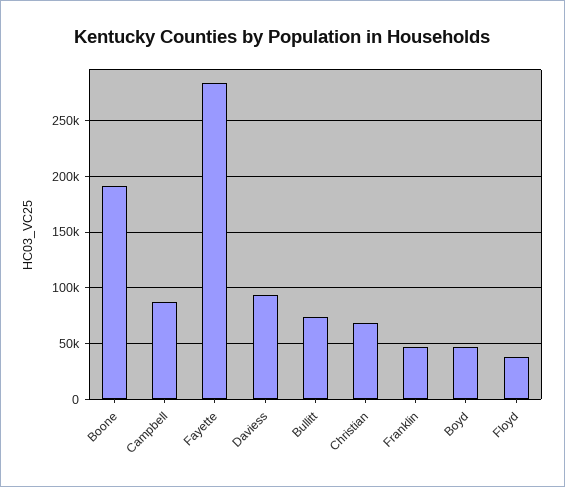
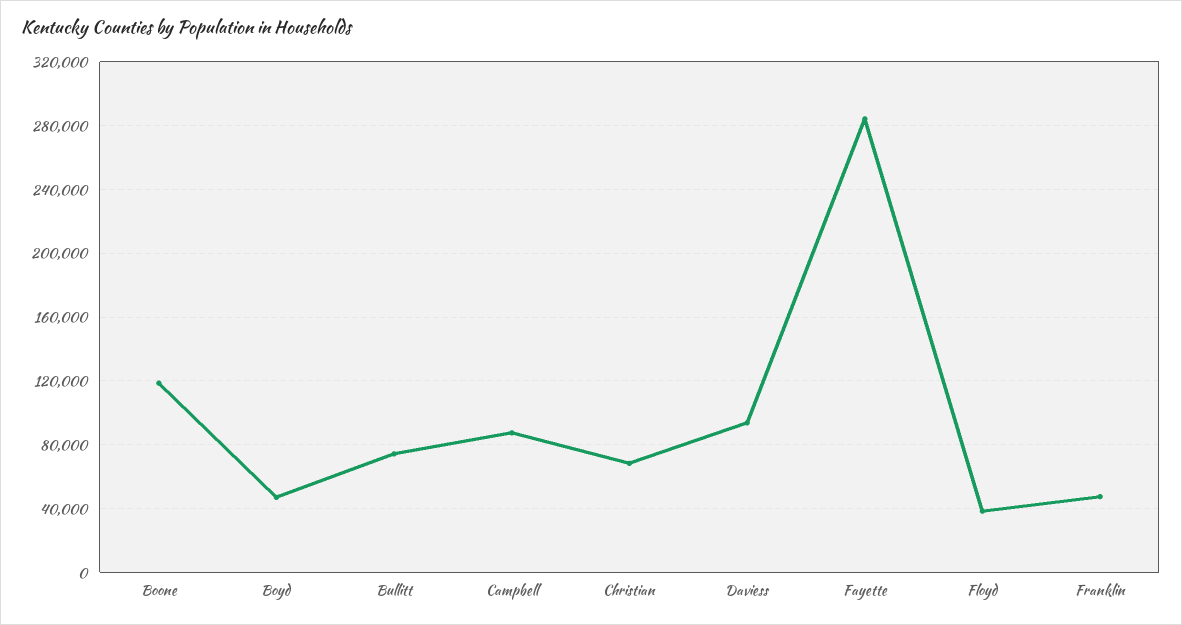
  {
-   "Boone": 190000,
+   "Boone": 120000,
    "Campbell": 85000,
    "Fayette": 285000,
    "Daviess": 95000,
    "Bullitt": 75000,
    "Christian": 70000,
    "Franklin": 45000,
    "Boyd": 45000,
    "Floyd": 40000
  }

